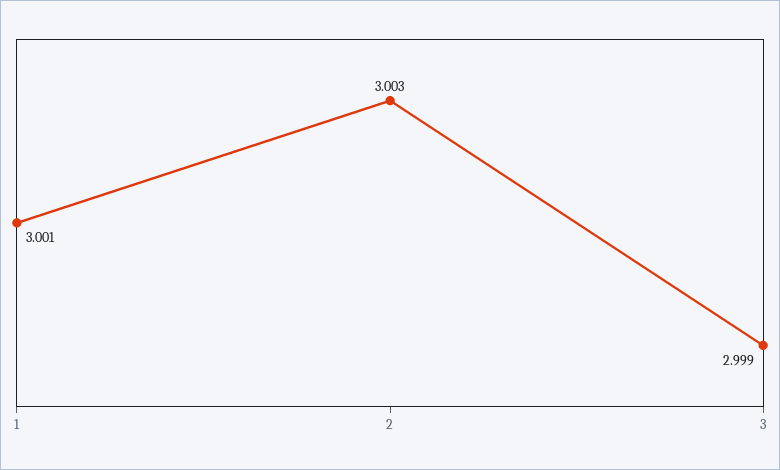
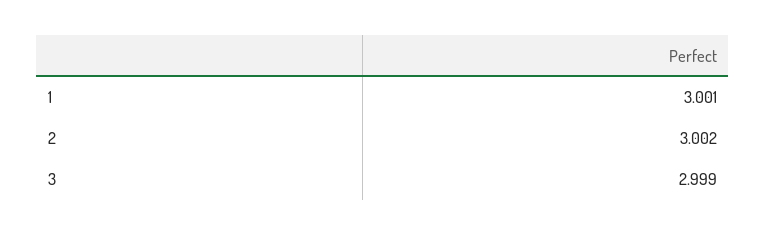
  {
    "1": 3.001,
-   "2": 3.003,
+   "2": 3.002,
    "3": 2.999
  }

